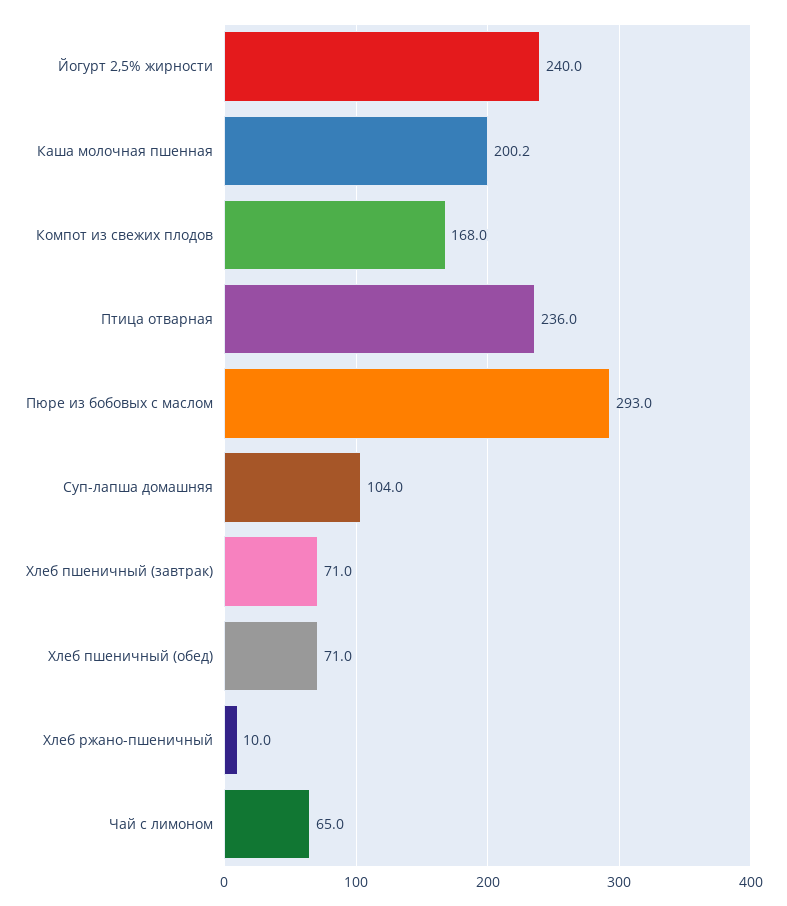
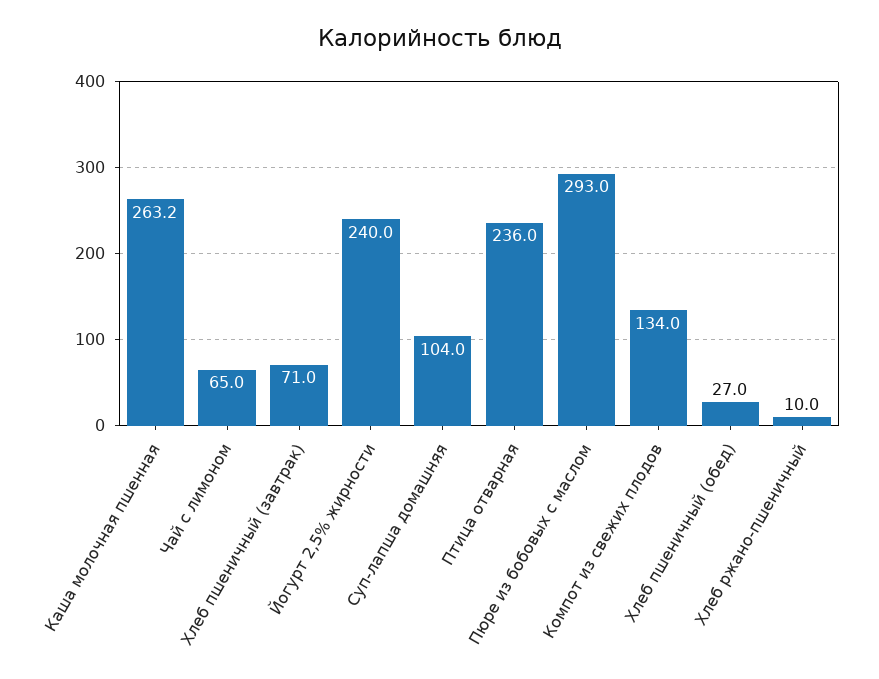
  {
    "Йогурт 2,5% жирности": 240,
-   "Каша молочная пшенная": 200.2,
+   "Каша молочная пшенная": 263.2,
-   "Компот из свежих плодов": 168,
+   "Компот из свежих плодов": 134,
    "Птица отварная": 236,
    "Пюре из бобовых с маслом": 293,
    "Суп-лапша домашняя": 104,
    "Хлеб пшеничный (завтрак)": 71,
-   "Хлеб пшеничный (обед)": 71,
+   "Хлеб пшеничный (обед)": 27,
    "Хлеб ржано-пшеничный": 10,
    "Чай с лимоном": 65
  }

